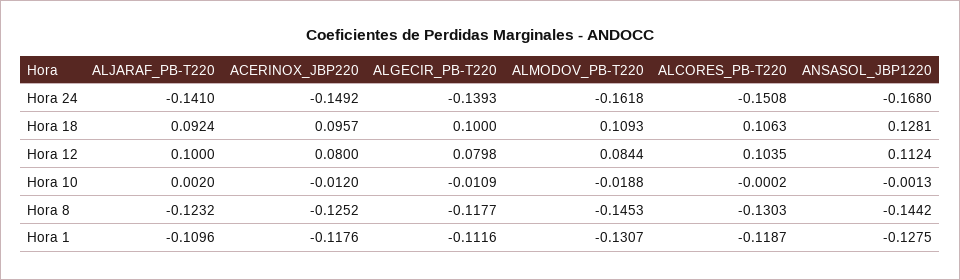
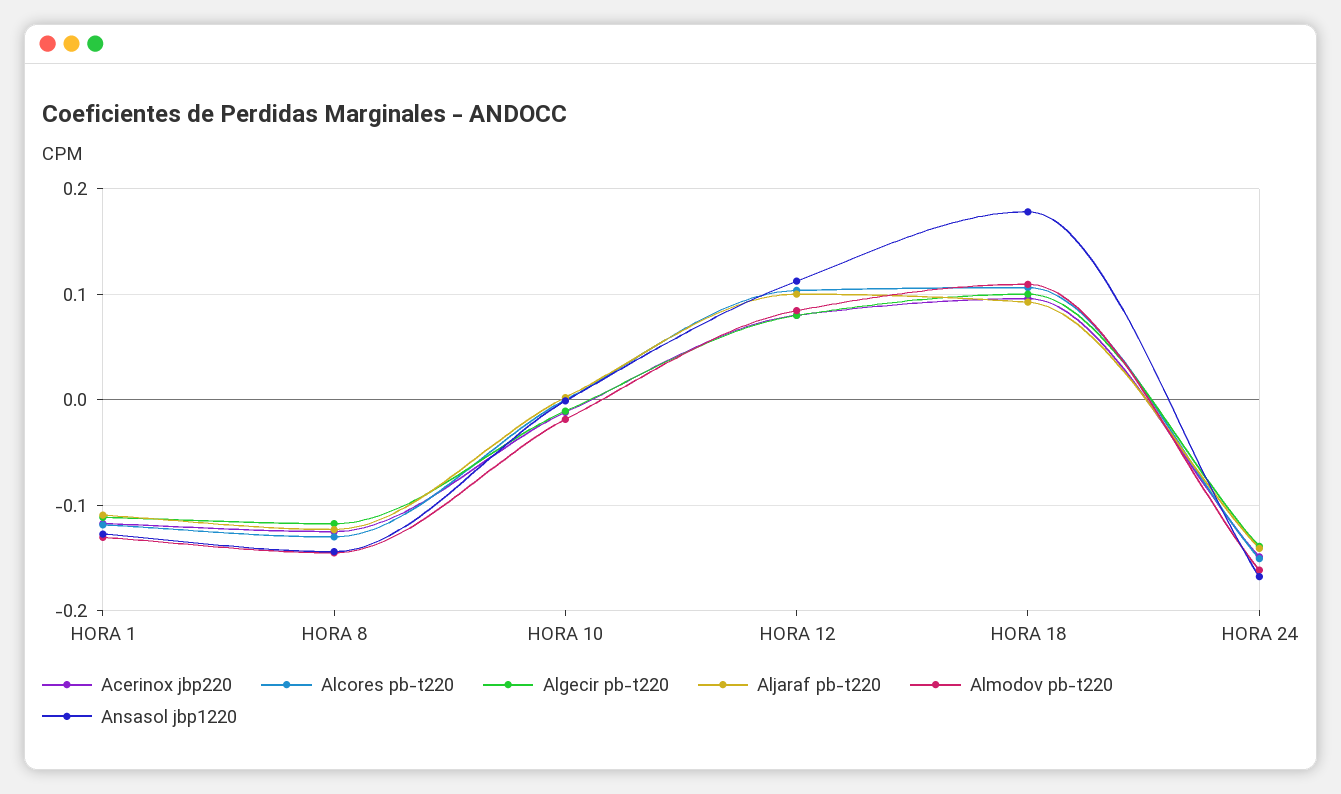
  {
    "ALJARAF_PB-T220": {
      "Hora 24": -0.141,
      "Hora 18": 0.0924,
      "Hora 12": 0.1,
      "Hora 10": 0.002,
      "Hora 8": -0.1232,
      "Hora 1": -0.1096
    },
    "ACERINOX_JBP220": {
      "Hora 24": -0.1492,
      "Hora 18": 0.0957,
      "Hora 12": 0.08,
      "Hora 10": -0.012,
      "Hora 8": -0.1252,
      "Hora 1": -0.1176
    },
    "ALGECIR_PB-T220": {
      "Hora 24": -0.1393,
      "Hora 18": 0.1,
      "Hora 12": 0.0798,
      "Hora 10": -0.0109,
      "Hora 8": -0.1177,
      "Hora 1": -0.1116
    },
    "ALMODOV_PB-T220": {
      "Hora 24": -0.1618,
      "Hora 18": 0.1093,
      "Hora 12": 0.0844,
      "Hora 10": -0.0188,
      "Hora 8": -0.1453,
      "Hora 1": -0.1307
    },
    "ALCORES_PB-T220": {
      "Hora 24": -0.1508,
      "Hora 18": 0.1063,
      "Hora 12": 0.1035,
      "Hora 10": -0.0002,
      "Hora 8": -0.1303,
      "Hora 1": -0.1187
    },
    "ANSASOL_JBP1220": {
      "Hora 24": -0.168,
-     "Hora 18": 0.1281,
+     "Hora 18": 0.18,
      "Hora 12": 0.1124,
      "Hora 10": -0.0013,
      "Hora 8": -0.1442,
      "Hora 1": -0.1275
    }
  }

